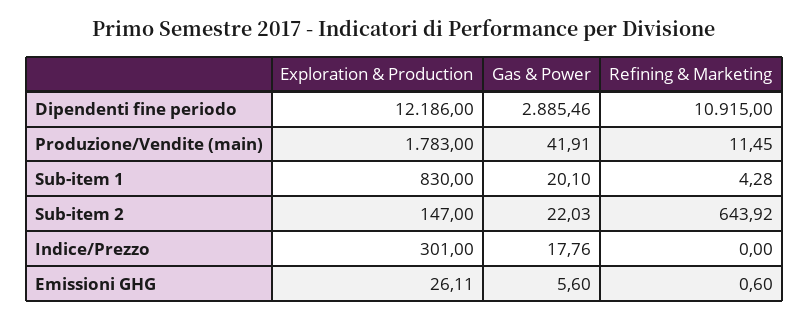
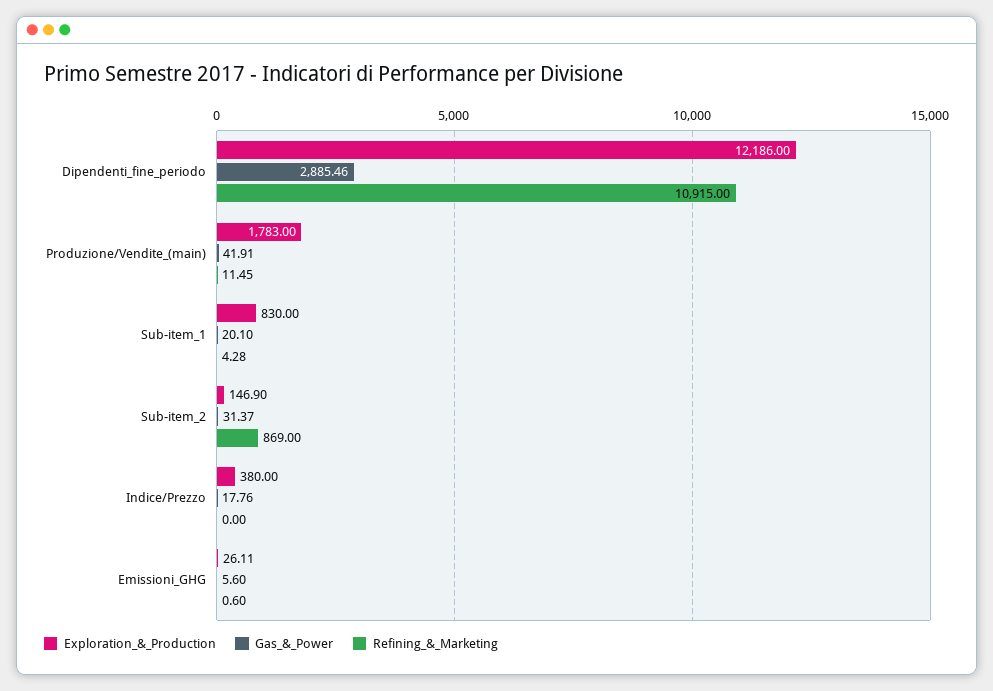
  {
    "Exploration & Production": {
      "Dipendenti fine periodo": 12186,
      "Produzione/Vendite (main)": 1783,
      "Sub-item 1": 830,
-     "Sub-item 2": 147,
+     "Sub-item 2": 146.9,
-     "Indice/Prezzo": 301,
+     "Indice/Prezzo": 380,
      "Emissioni GHG": 26.11
    },
    "Gas & Power": {
      "Dipendenti fine periodo": 2885.46,
      "Produzione/Vendite (main)": 41.91,
      "Sub-item 1": 20.1,
-     "Sub-item 2": 22.03,
+     "Sub-item 2": 31.37,
      "Indice/Prezzo": 17.76,
      "Emissioni GHG": 5.6
    },
    "Refining & Marketing": {
      "Dipendenti fine periodo": 10915,
      "Produzione/Vendite (main)": 11.45,
      "Sub-item 1": 4.28,
-     "Sub-item 2": 643.92,
+     "Sub-item 2": 869,
      "Indice/Prezzo": 0,
      "Emissioni GHG": 0.6
    }
  }

